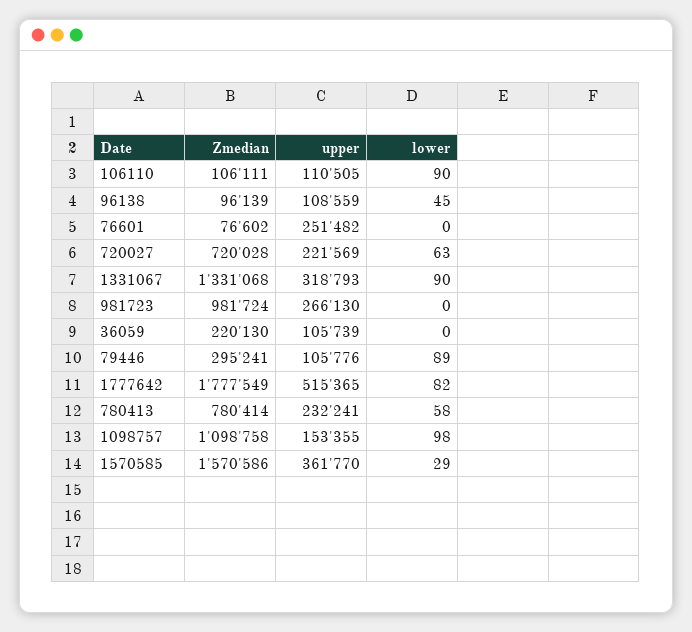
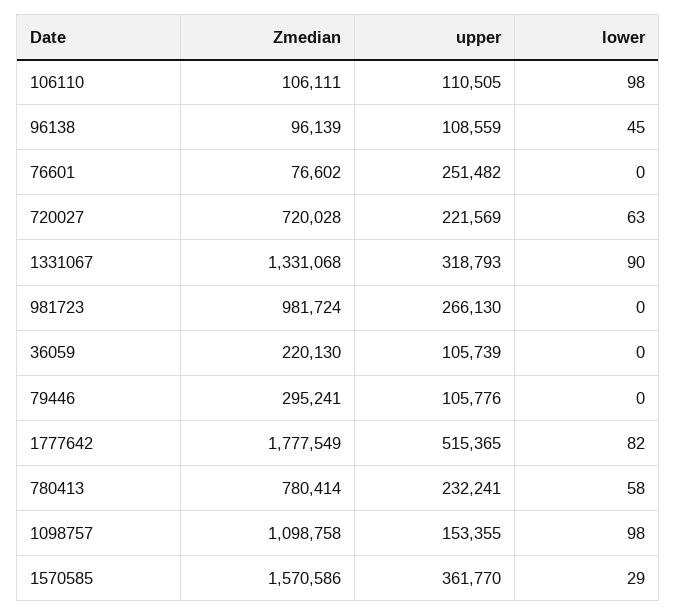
  {
    "Zmedian": {
      "106110": 106111,
      "96138": 96139,
      "76601": 76602,
      "720027": 720028,
      "1331067": 1331068,
      "981723": 981724,
      "36059": 220130,
      "79446": 295241,
      "1777642": 1777549,
      "780413": 780414,
      "1098757": 1098758,
      "1570585": 1570586
    },
    "upper": {
      "106110": 110505,
      "96138": 108559,
      "76601": 251482,
      "720027": 221569,
      "1331067": 318793,
      "981723": 266130,
      "36059": 105739,
      "79446": 105776,
      "1777642": 515365,
      "780413": 232241,
      "1098757": 153355,
      "1570585": 361770
    },
    "lower": {
-     "106110": 90,
+     "106110": 98,
      "96138": 45,
      "76601": 0,
      "720027": 63,
      "1331067": 90,
      "981723": 0,
      "36059": 0,
-     "79446": 89,
+     "79446": 0,
      "1777642": 82,
      "780413": 58,
      "1098757": 98,
      "1570585": 29
    }
  }

